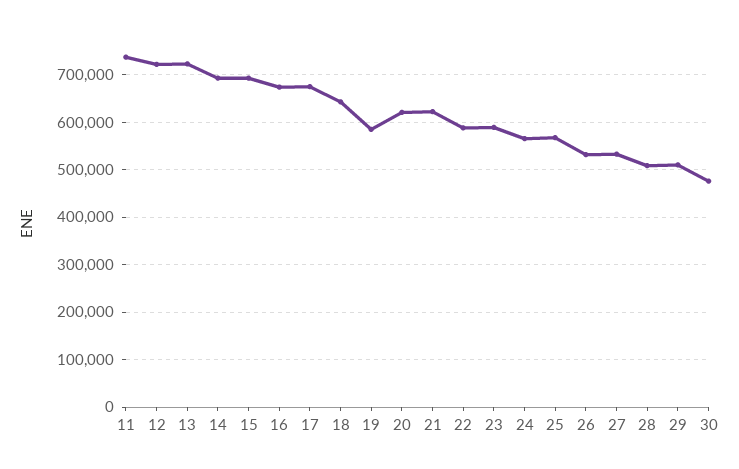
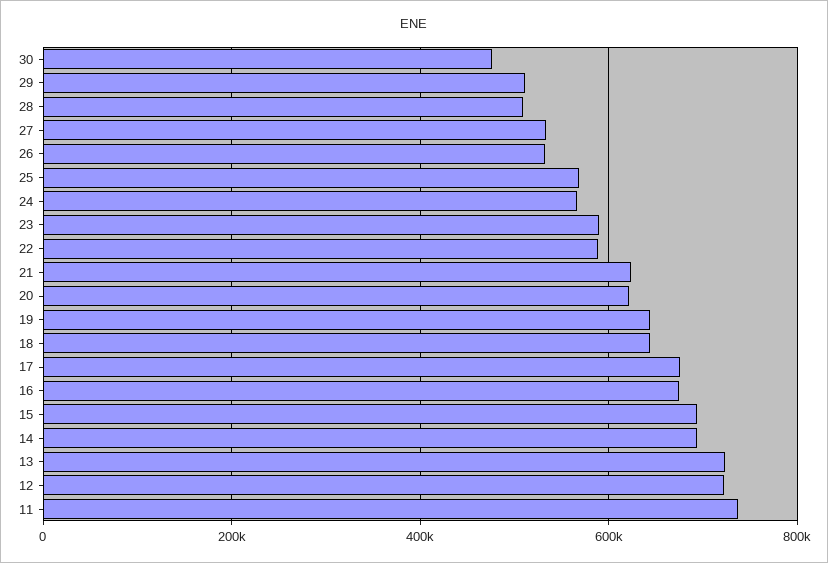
  {
    "11": 740000,
    "12": 720000,
    "13": 720000,
    "14": 700000,
    "15": 700000,
    "16": 680000,
    "17": 680000,
    "18": 640000,
-   "19": 580000,
+   "19": 640000,
    "20": 620000,
    "21": 620000,
    "22": 580000,
    "23": 580000,
    "24": 560000,
    "25": 560000,
    "26": 540000,
    "27": 540000,
    "28": 500000,
    "29": 520000,
    "30": 480000
  }

